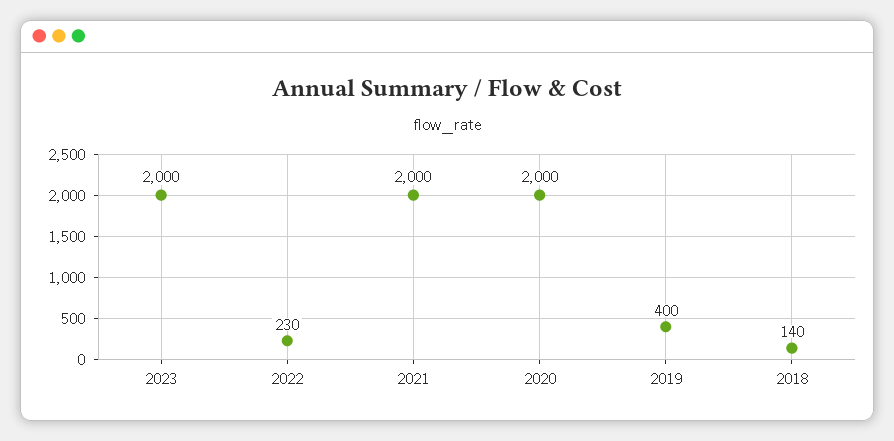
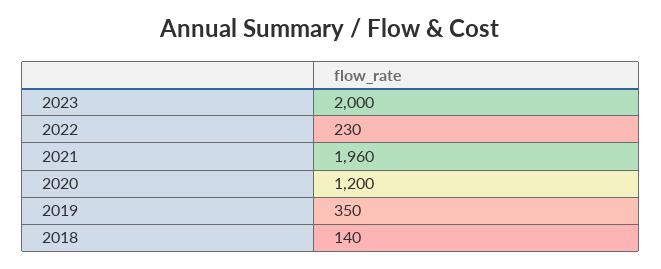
  {
    "2023": 2000,
    "2022": 230,
-   "2021": 2000,
+   "2021": 1960,
-   "2020": 2000,
+   "2020": 1200,
-   "2019": 400,
+   "2019": 350,
    "2018": 140
  }

